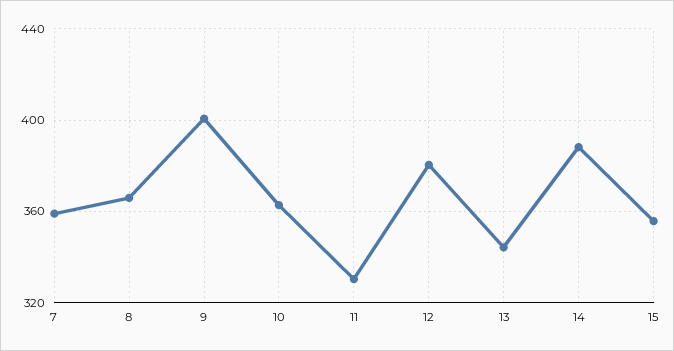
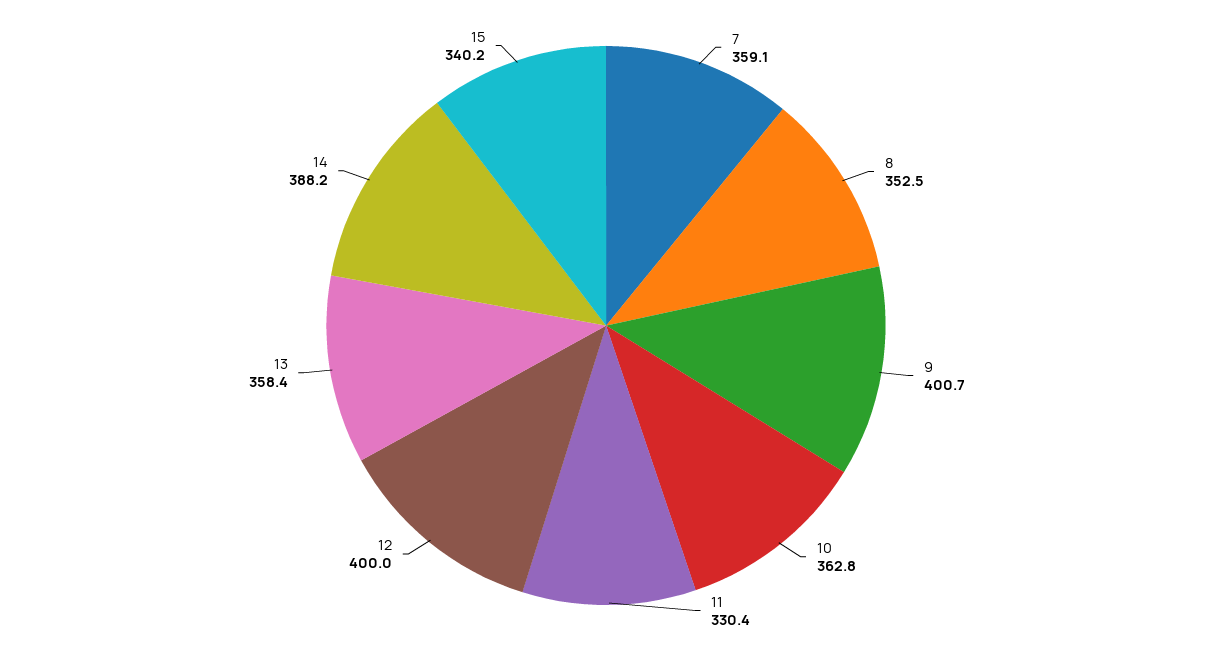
  {
    "7": 359.1,
-   "8": 365,
+   "8": 352.5,
    "9": 400.7,
    "10": 362.8,
    "11": 330.4,
-   "12": 380,
+   "12": 400,
-   "13": 345,
+   "13": 358.4,
    "14": 388.2,
-   "15": 355
+   "15": 340.2
  }

